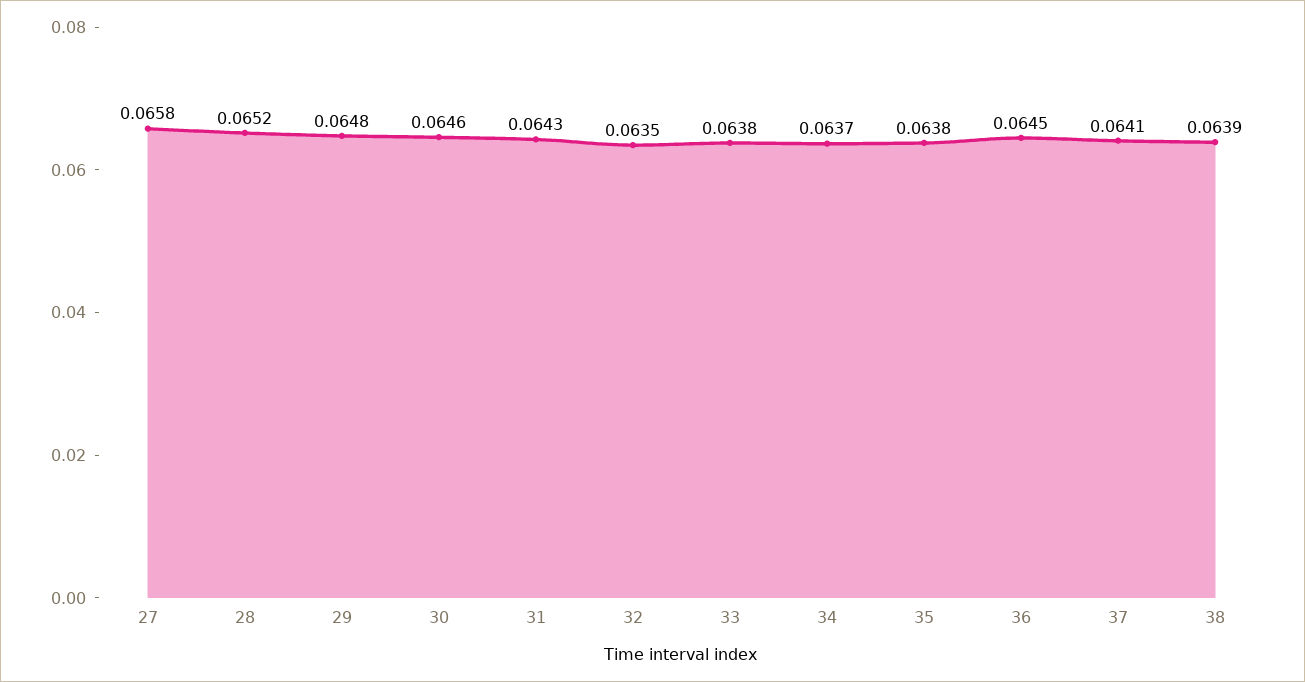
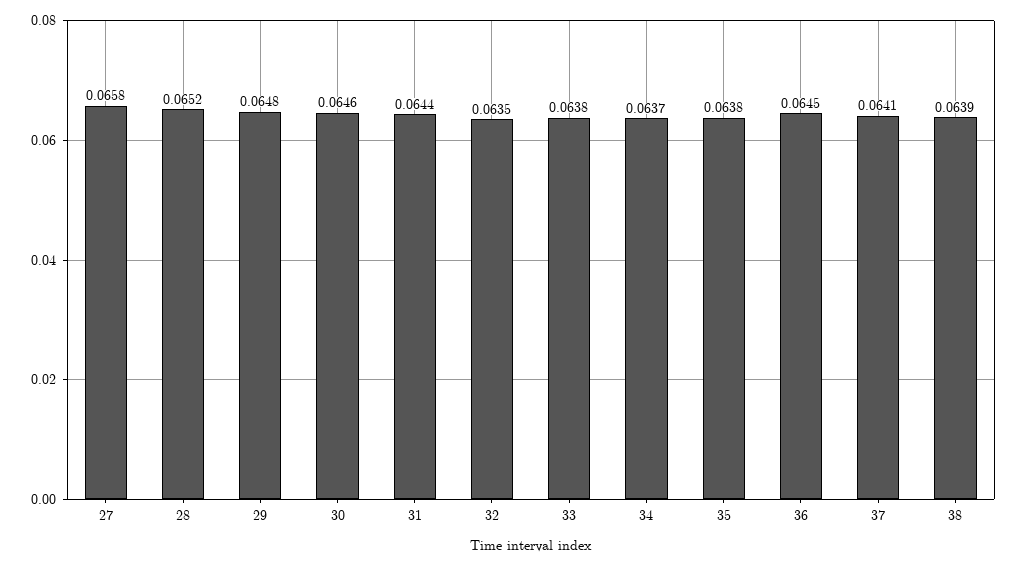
  {
    "27": 0.0658,
    "28": 0.0652,
    "29": 0.0648,
    "30": 0.0646,
-   "31": 0.0643,
+   "31": 0.0644,
    "32": 0.0635,
    "33": 0.0638,
    "34": 0.0637,
    "35": 0.0638,
    "36": 0.0645,
    "37": 0.0641,
    "38": 0.0639
  }

